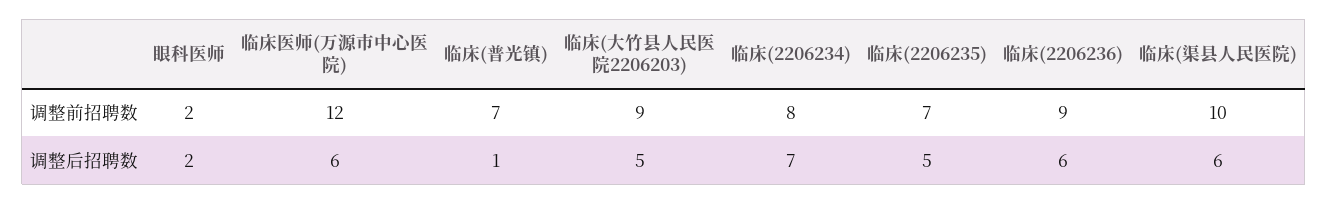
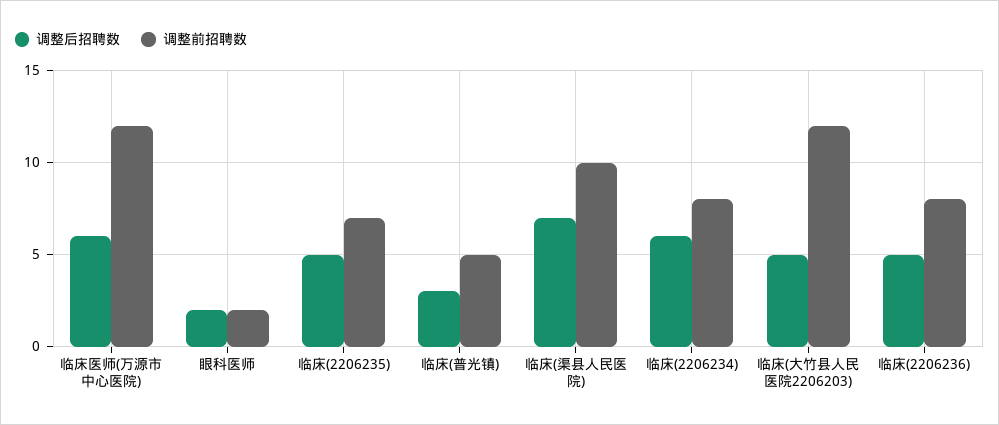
  {
    "调整前招聘数": {
      "眼科医师": 2,
      "临床医师(万源市中心医院)": 12,
-     "临床(普光镇)": 7,
+     "临床(普光镇)": 5,
-     "临床(大竹县人民医院2206203)": 9,
+     "临床(大竹县人民医院2206203)": 12,
      "临床(2206234)": 8,
      "临床(2206235)": 7,
-     "临床(2206236)": 9,
+     "临床(2206236)": 8,
      "临床(渠县人民医院)": 10
    },
    "调整后招聘数": {
      "眼科医师": 2,
      "临床医师(万源市中心医院)": 6,
-     "临床(普光镇)": 1,
+     "临床(普光镇)": 3,
      "临床(大竹县人民医院2206203)": 5,
-     "临床(2206234)": 7,
+     "临床(2206234)": 6,
      "临床(2206235)": 5,
-     "临床(2206236)": 6,
+     "临床(2206236)": 5,
-     "临床(渠县人民医院)": 6
+     "临床(渠县人民医院)": 7
    }
  }

